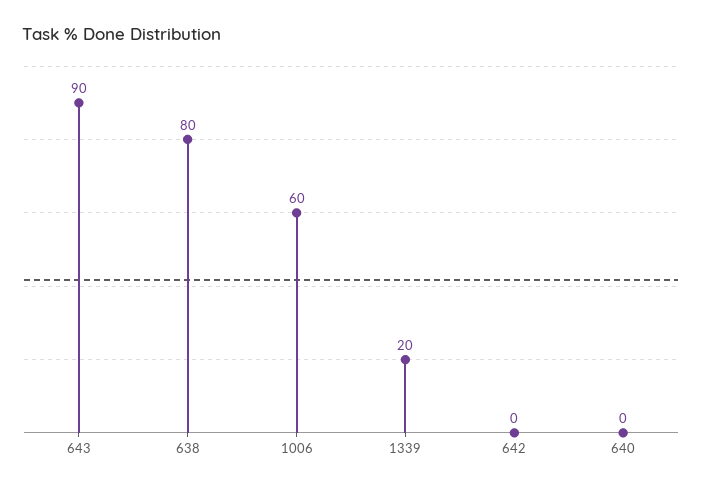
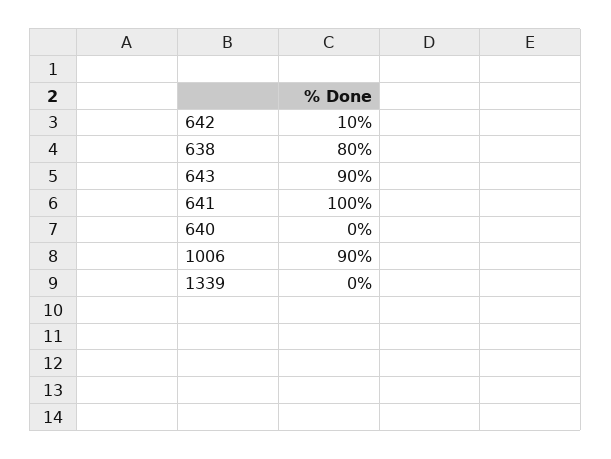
  {
    "643": 90,
    "638": 80,
-   "1006": 60,
+   "1006": 90,
-   "1339": 20,
+   "1339": 0,
-   "642": 0,
+   "642": 10,
-   "640": 0
+   "640": 0,
+   "641": 100
  }

